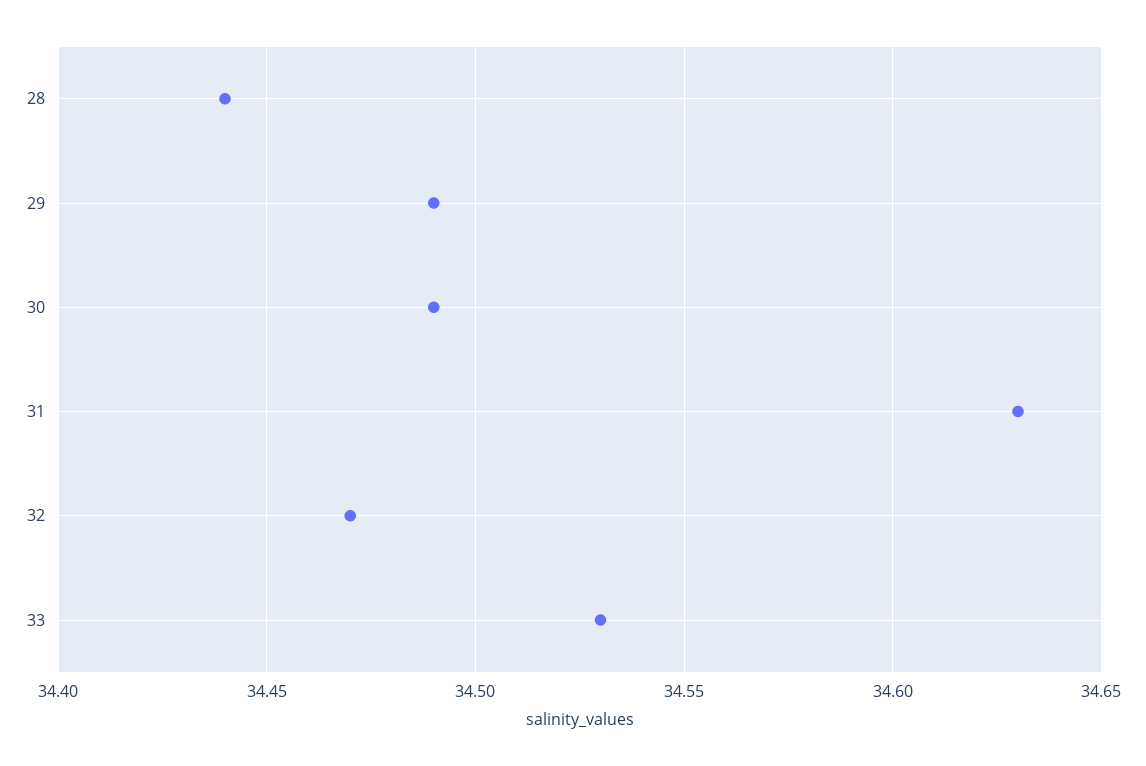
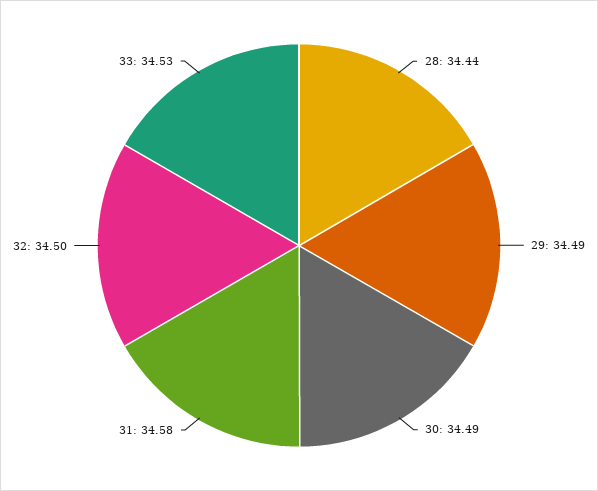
  {
    "28": 34.44,
    "29": 34.49,
    "30": 34.49,
-   "31": 34.63,
+   "31": 34.58,
-   "32": 34.47,
+   "32": 34.5,
    "33": 34.53
  }

